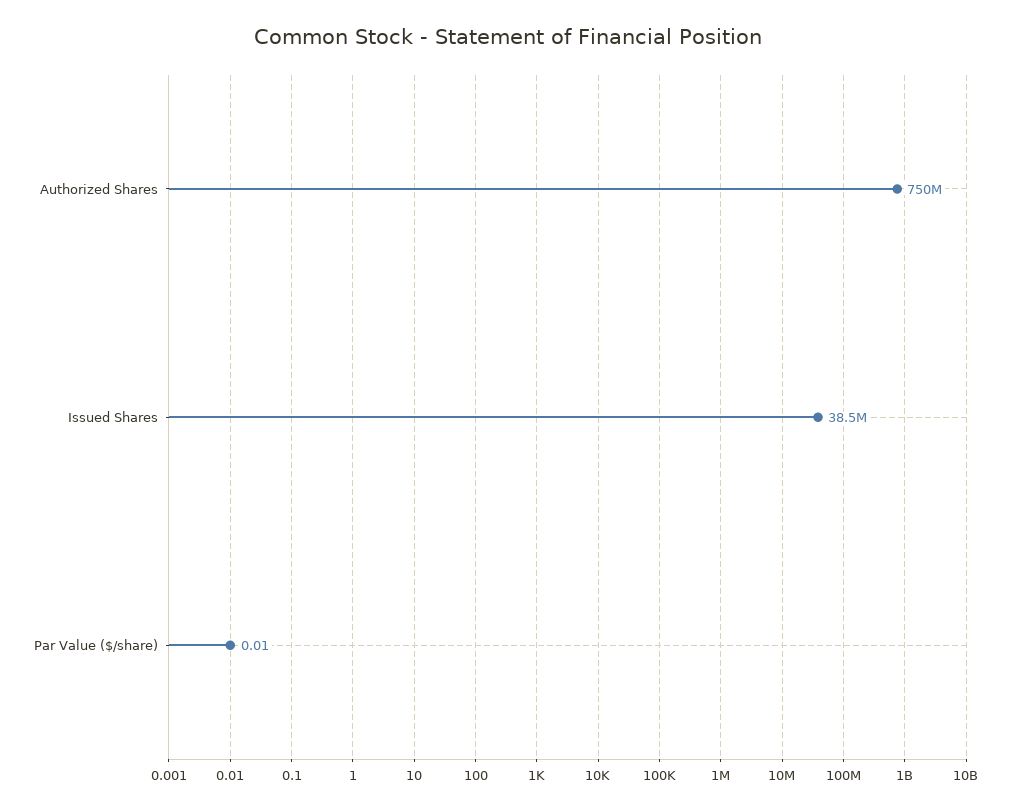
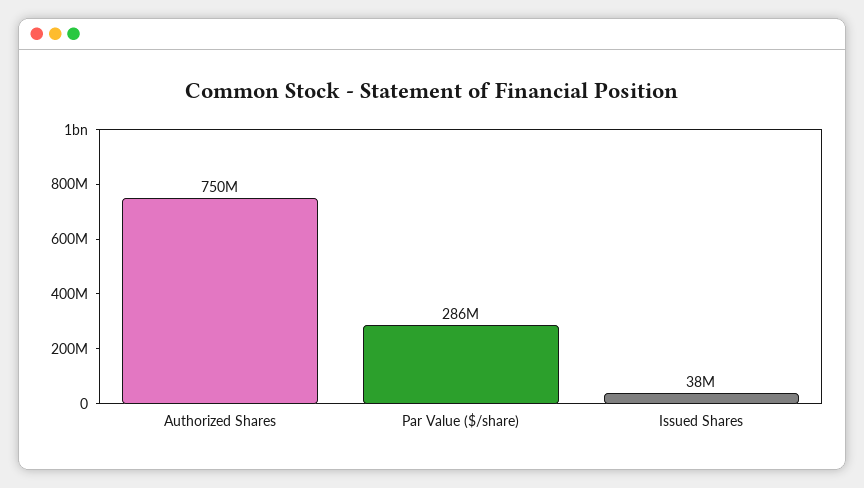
  {
    "Authorized Shares": 750000000,
    "Issued Shares": 38500000,
-   "Par Value ($/share)": 0.01
+   "Par Value ($/share)": 286000000
  }

